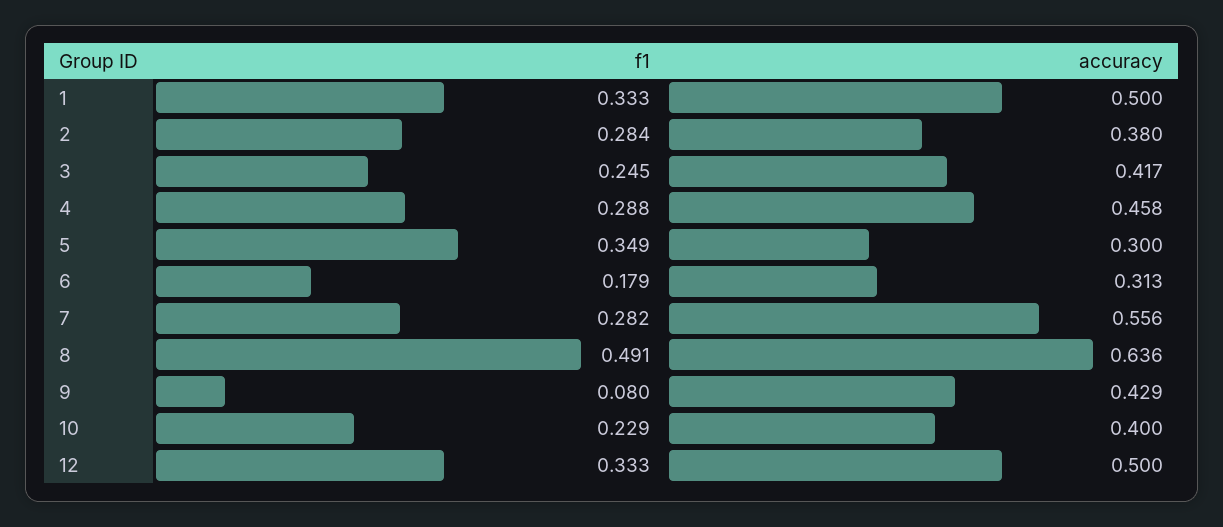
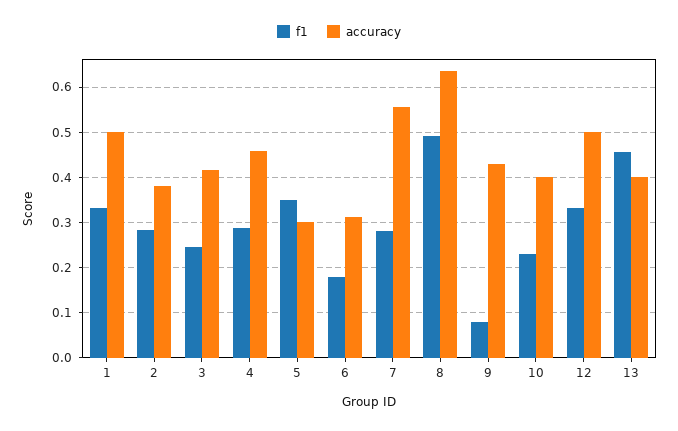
  {
    "f1": {
      "1": 0.333,
      "2": 0.284,
      "3": 0.245,
      "4": 0.288,
      "5": 0.349,
      "6": 0.179,
      "7": 0.282,
      "8": 0.491,
      "9": 0.08,
      "10": 0.229,
-     "12": 0.333
+     "12": 0.333,
+     "13": 0.46
    },
    "accuracy": {
      "1": 0.5,
      "2": 0.38,
      "3": 0.417,
      "4": 0.458,
      "5": 0.3,
      "6": 0.313,
      "7": 0.556,
      "8": 0.636,
      "9": 0.429,
      "10": 0.4,
-     "12": 0.5
+     "12": 0.5,
+     "13": 0.4
    }
  }

